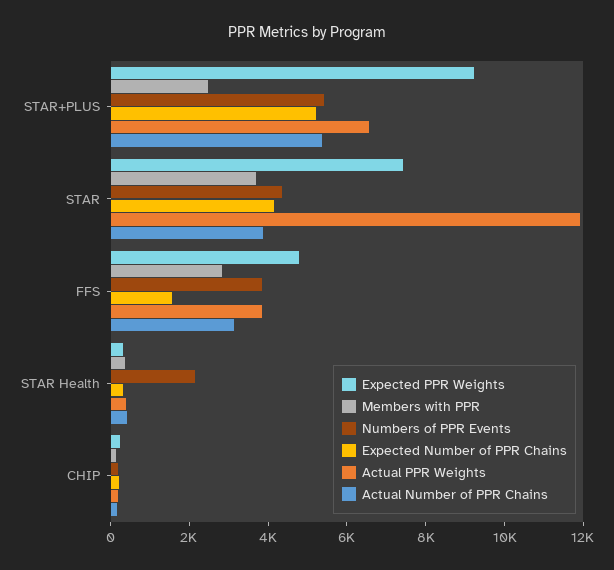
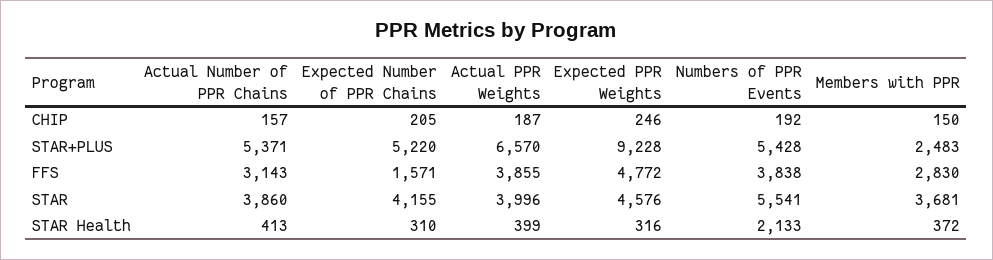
  {
    "Expected PPR Weights": {
      "STAR+PLUS": 9228,
-     "STAR": 7500,
+     "STAR": 4576,
      "FFS": 4772,
      "STAR Health": 316,
      "CHIP": 246
    },
    "Members with PPR": {
      "STAR+PLUS": 2483,
      "STAR": 3681,
      "FFS": 2830,
      "STAR Health": 372,
      "CHIP": 150
    },
    "Numbers of PPR Events": {
      "STAR+PLUS": 5428,
-     "STAR": 4500,
+     "STAR": 5541,
      "FFS": 3838,
      "STAR Health": 2133,
      "CHIP": 192
    },
    "Expected Number of PPR Chains": {
      "STAR+PLUS": 5220,
      "STAR": 4155,
      "FFS": 1571,
      "STAR Health": 310,
      "CHIP": 205
    },
    "Actual PPR Weights": {
      "STAR+PLUS": 6570,
-     "STAR": 12000,
+     "STAR": 3996,
      "FFS": 3855,
      "STAR Health": 399,
      "CHIP": 187
    },
    "Actual Number of PPR Chains": {
      "STAR+PLUS": 5371,
      "STAR": 3860,
      "FFS": 3143,
      "STAR Health": 413,
      "CHIP": 157
    }
  }

